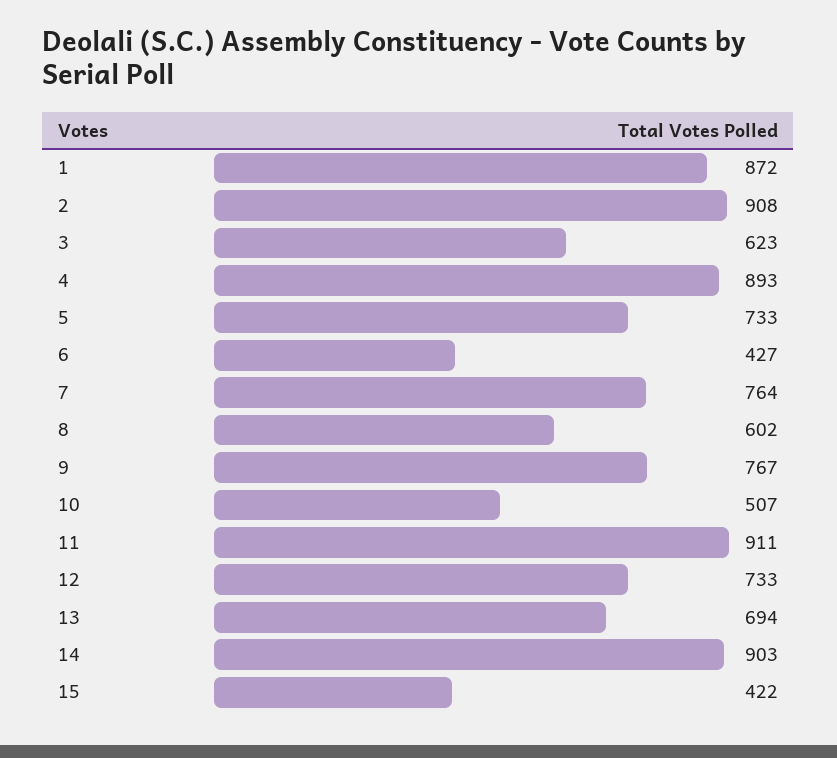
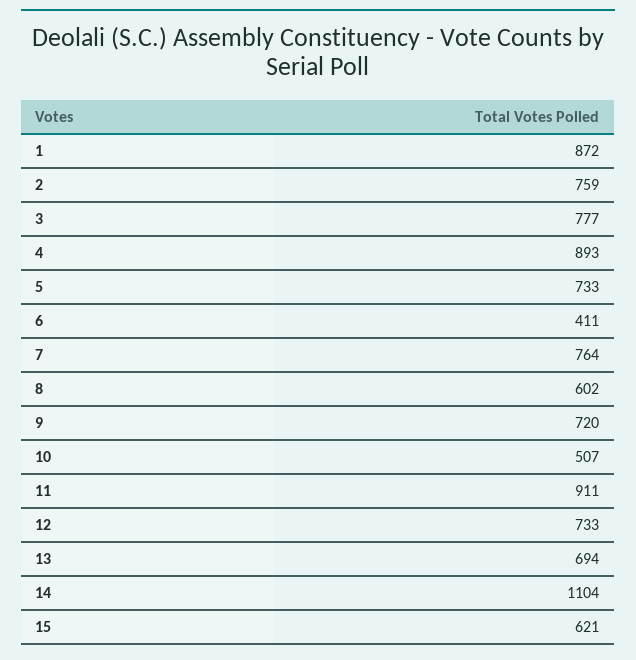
  {
    "1": 872,
-   "2": 908,
+   "2": 759,
-   "3": 623,
+   "3": 777,
    "4": 893,
    "5": 733,
-   "6": 427,
+   "6": 411,
    "7": 764,
    "8": 602,
-   "9": 767,
+   "9": 720,
    "10": 507,
    "11": 911,
    "12": 733,
    "13": 694,
-   "14": 903,
+   "14": 1104,
-   "15": 422
+   "15": 621
  }

